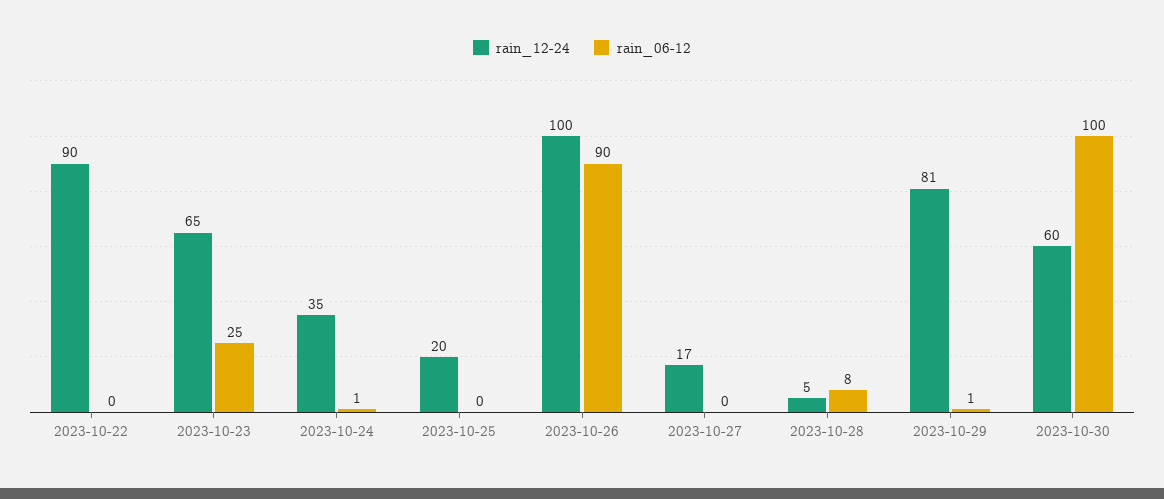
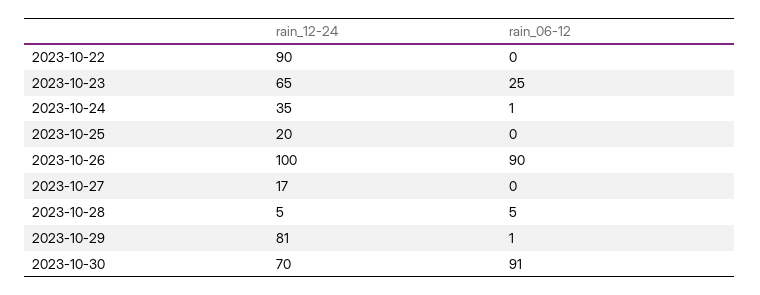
  {
    "rain_12-24": {
      "2023-10-22": 90,
      "2023-10-23": 65,
      "2023-10-24": 35,
      "2023-10-25": 20,
      "2023-10-26": 100,
      "2023-10-27": 17,
      "2023-10-28": 5,
      "2023-10-29": 81,
-     "2023-10-30": 60
+     "2023-10-30": 70
    },
    "rain_06-12": {
      "2023-10-22": 0,
      "2023-10-23": 25,
      "2023-10-24": 1,
      "2023-10-25": 0,
      "2023-10-26": 90,
      "2023-10-27": 0,
-     "2023-10-28": 8,
+     "2023-10-28": 5,
      "2023-10-29": 1,
-     "2023-10-30": 100
+     "2023-10-30": 91
    }
  }

